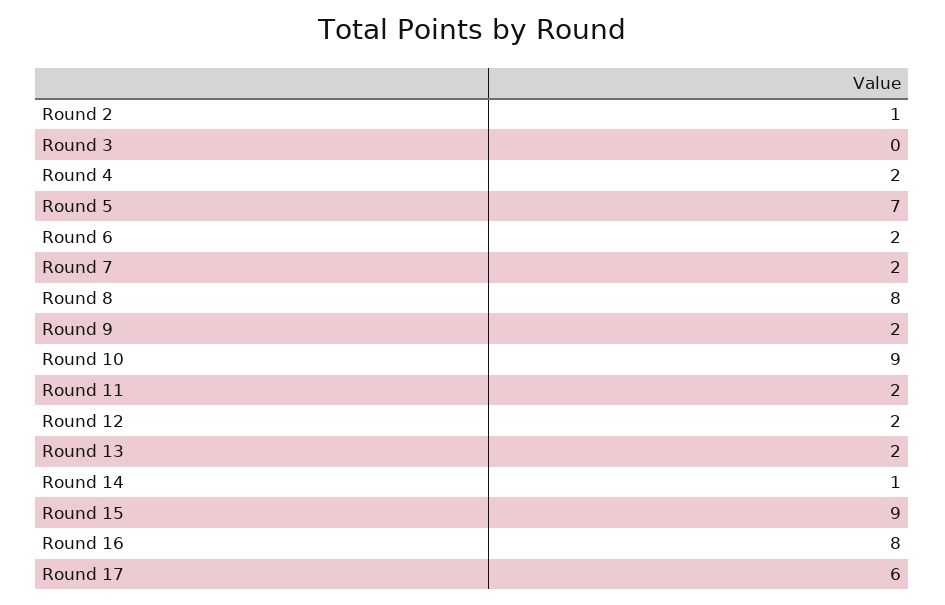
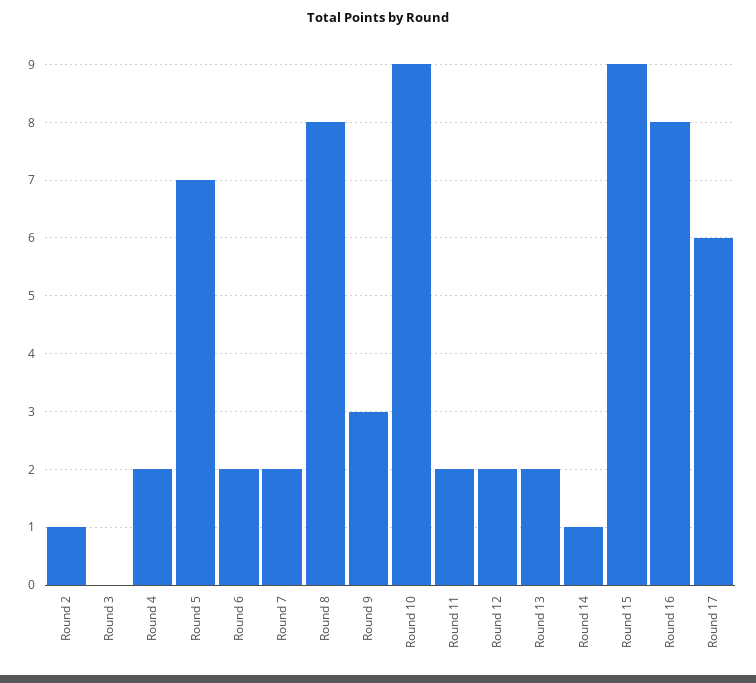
  {
    "Round 2": 1,
    "Round 3": 0,
    "Round 4": 2,
    "Round 5": 7,
    "Round 6": 2,
    "Round 7": 2,
    "Round 8": 8,
-   "Round 9": 2,
+   "Round 9": 3,
    "Round 10": 9,
    "Round 11": 2,
    "Round 12": 2,
    "Round 13": 2,
    "Round 14": 1,
    "Round 15": 9,
    "Round 16": 8,
    "Round 17": 6
  }

